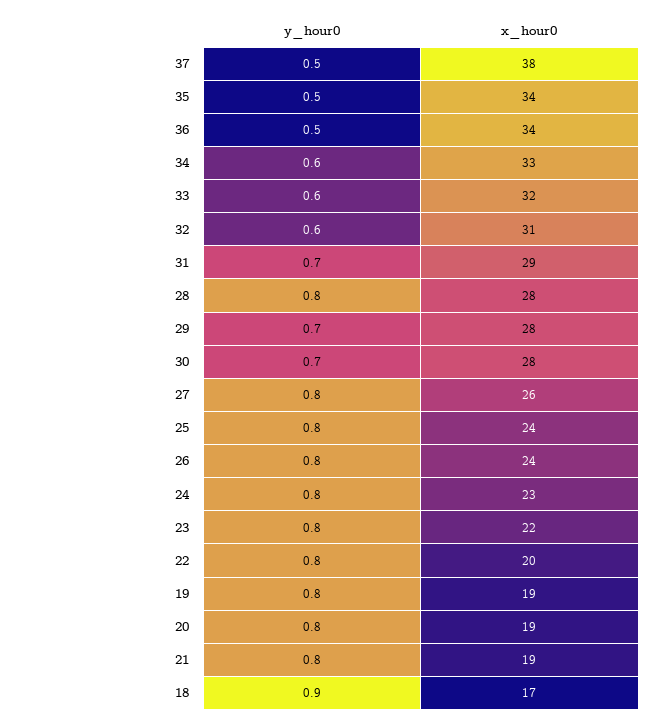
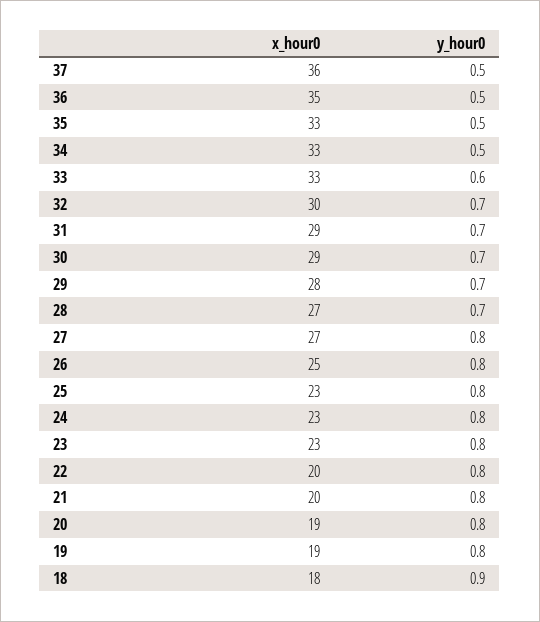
  {
    "y_hour0": {
      "37": 0.5,
      "35": 0.5,
      "36": 0.5,
-     "34": 0.6,
+     "34": 0.5,
      "33": 0.6,
-     "32": 0.6,
+     "32": 0.7,
      "31": 0.7,
-     "28": 0.8,
+     "28": 0.7,
      "29": 0.7,
      "30": 0.7,
      "27": 0.8,
      "25": 0.8,
      "26": 0.8,
      "24": 0.8,
      "23": 0.8,
      "22": 0.8,
      "19": 0.8,
      "20": 0.8,
      "21": 0.8,
      "18": 0.9
    },
    "x_hour0": {
-     "37": 38,
+     "37": 36,
-     "35": 34,
+     "35": 33,
-     "36": 34,
+     "36": 35,
      "34": 33,
-     "33": 32,
+     "33": 33,
-     "32": 31,
+     "32": 30,
      "31": 29,
-     "28": 28,
+     "28": 27,
      "29": 28,
-     "30": 28,
+     "30": 29,
-     "27": 26,
+     "27": 27,
-     "25": 24,
+     "25": 23,
-     "26": 24,
+     "26": 25,
      "24": 23,
-     "23": 22,
+     "23": 23,
      "22": 20,
      "19": 19,
      "20": 19,
-     "21": 19,
+     "21": 20,
-     "18": 17
+     "18": 18
    }
  }

